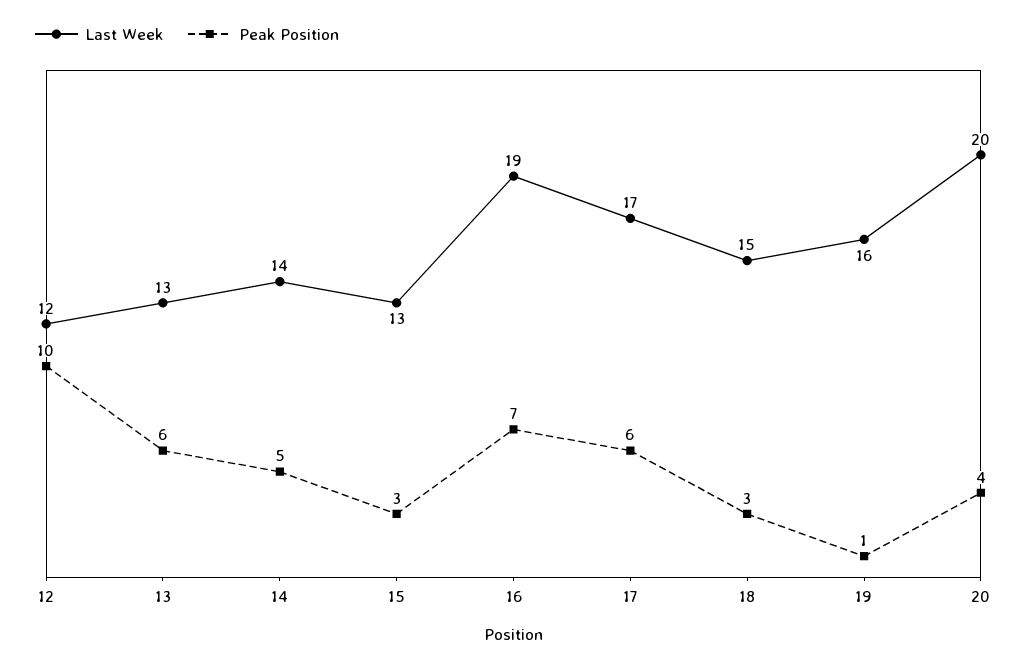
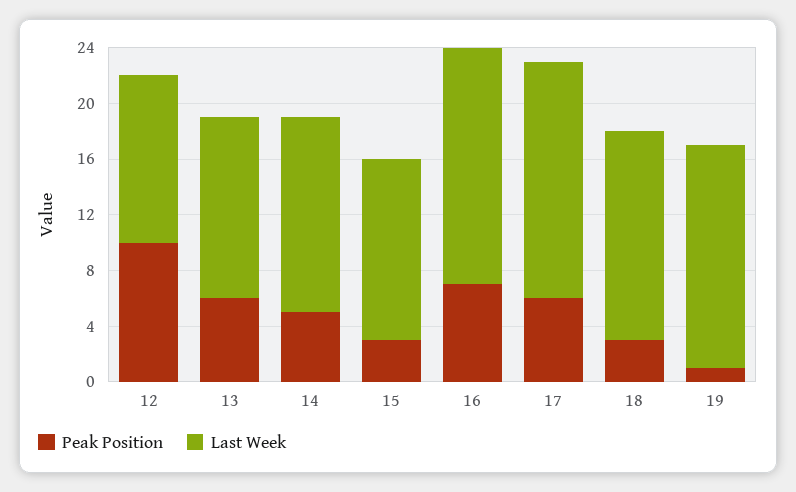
  {
    "Last Week": {
      "12": 12,
      "13": 13,
      "14": 14,
      "15": 13,
-     "16": 19,
+     "16": 17,
      "17": 17,
      "18": 15,
-     "19": 16,
+     "19": 16
-     "20": 20
    },
    "Peak Position": {
      "12": 10,
      "13": 6,
      "14": 5,
      "15": 3,
      "16": 7,
      "17": 6,
      "18": 3,
-     "19": 1,
+     "19": 1
-     "20": 4
    }
  }

